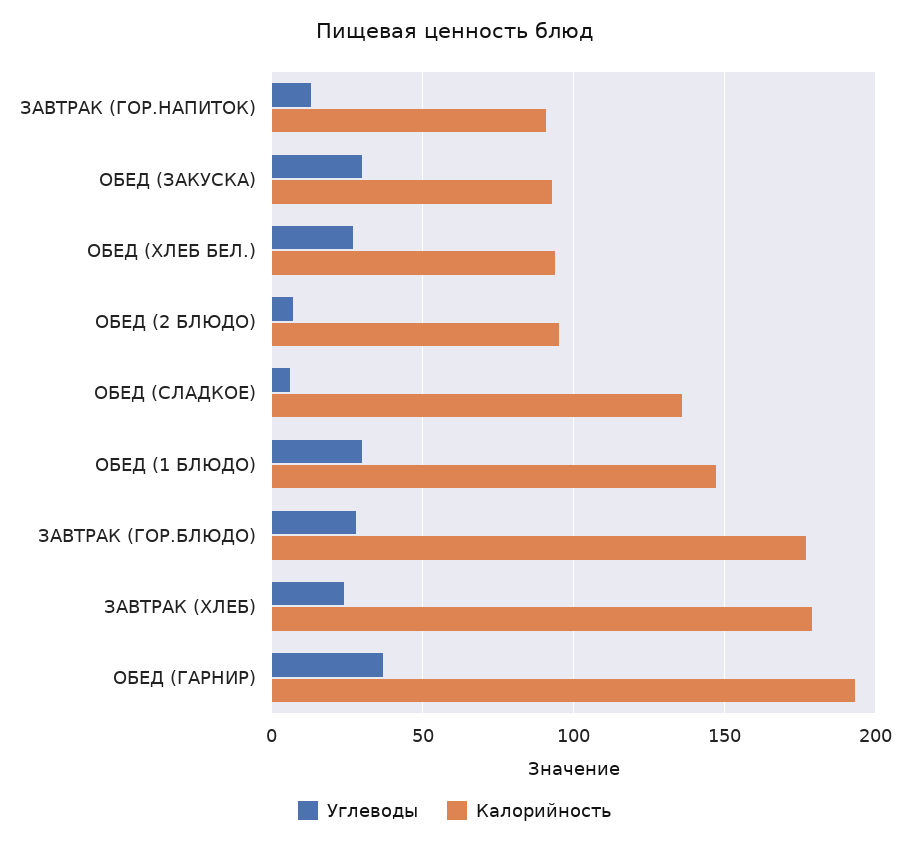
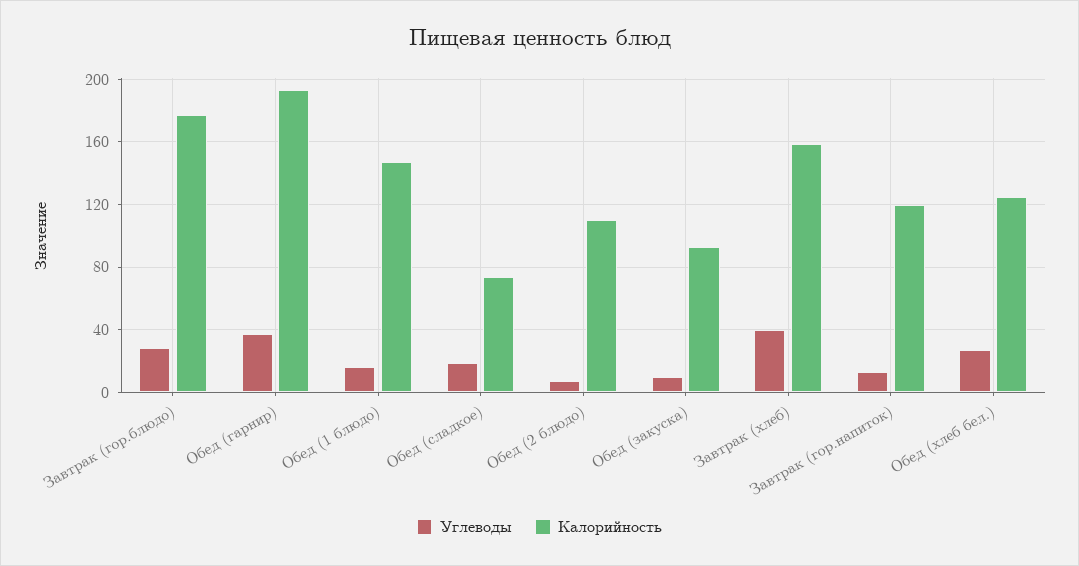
  {
    "Углеводы": {
      "ЗАВТРАК (ГОР.НАПИТОК)": 15,
-     "ОБЕД (ЗАКУСКА)": 30,
+     "ОБЕД (ЗАКУСКА)": 10,
      "ОБЕД (ХЛЕБ БЕЛ.)": 25,
      "ОБЕД (2 БЛЮДО)": 5,
-     "ОБЕД (СЛАДКОЕ)": 5,
+     "ОБЕД (СЛАДКОЕ)": 20,
-     "ОБЕД (1 БЛЮДО)": 30,
+     "ОБЕД (1 БЛЮДО)": 15,
      "ЗАВТРАК (ГОР.БЛЮДО)": 30,
-     "ЗАВТРАК (ХЛЕБ)": 25,
+     "ЗАВТРАК (ХЛЕБ)": 40,
      "ОБЕД (ГАРНИР)": 35
    },
    "Калорийность": {
-     "ЗАВТРАК (ГОР.НАПИТОК)": 90,
+     "ЗАВТРАК (ГОР.НАПИТОК)": 120,
      "ОБЕД (ЗАКУСКА)": 95,
-     "ОБЕД (ХЛЕБ БЕЛ.)": 95,
+     "ОБЕД (ХЛЕБ БЕЛ.)": 125,
-     "ОБЕД (2 БЛЮДО)": 95,
+     "ОБЕД (2 БЛЮДО)": 110,
-     "ОБЕД (СЛАДКОЕ)": 135,
+     "ОБЕД (СЛАДКОЕ)": 75,
      "ОБЕД (1 БЛЮДО)": 145,
      "ЗАВТРАК (ГОР.БЛЮДО)": 175,
-     "ЗАВТРАК (ХЛЕБ)": 180,
+     "ЗАВТРАК (ХЛЕБ)": 160,
      "ОБЕД (ГАРНИР)": 195
    }
  }

